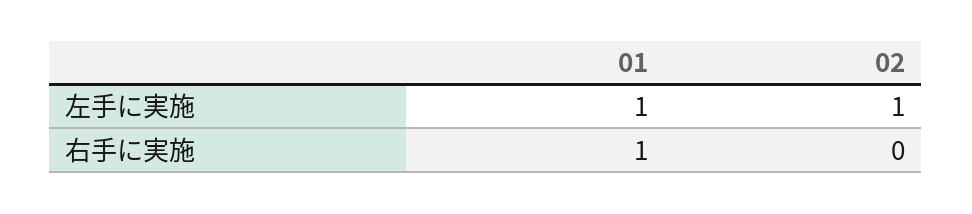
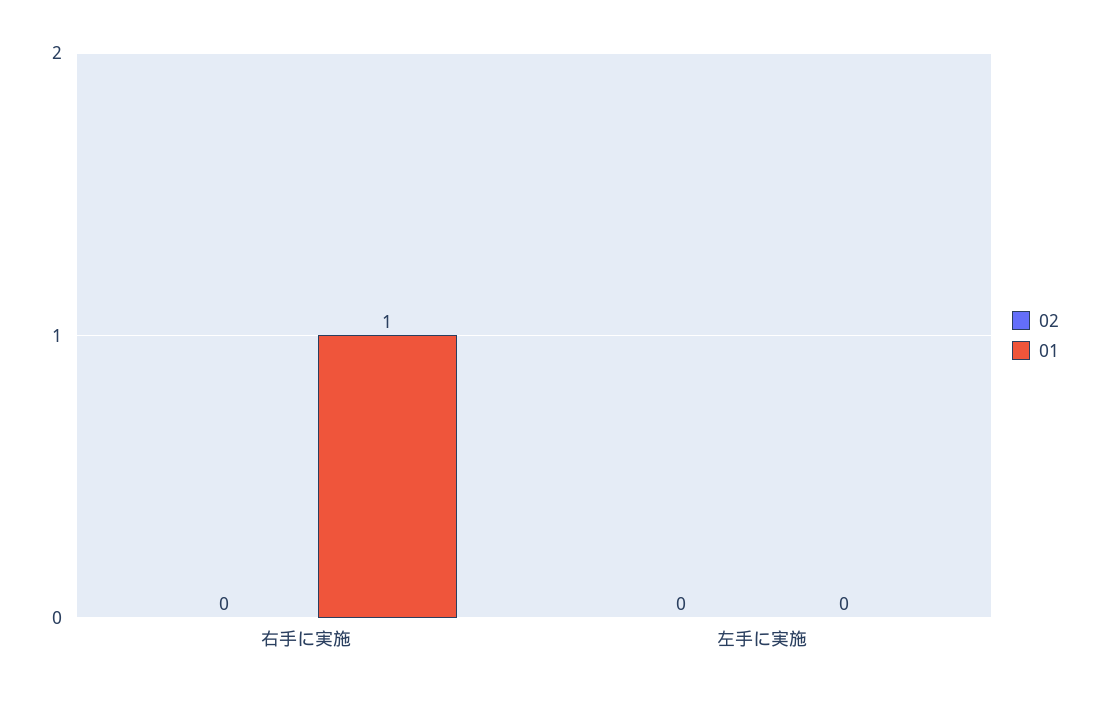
  {
    "01": {
-     "左手に実施": 1,
+     "左手に実施": 0,
      "右手に実施": 1
    },
    "02": {
-     "左手に実施": 1,
+     "左手に実施": 0,
      "右手に実施": 0
    }
  }

